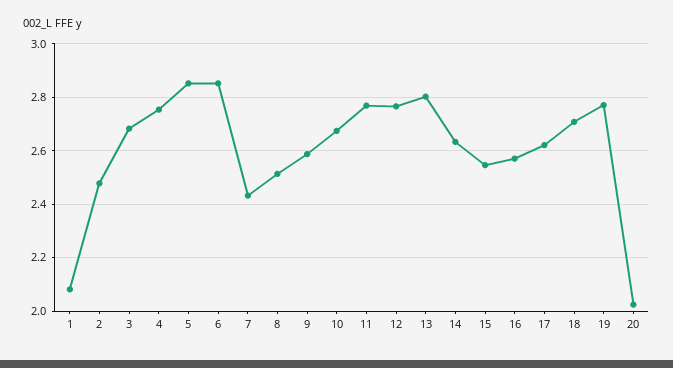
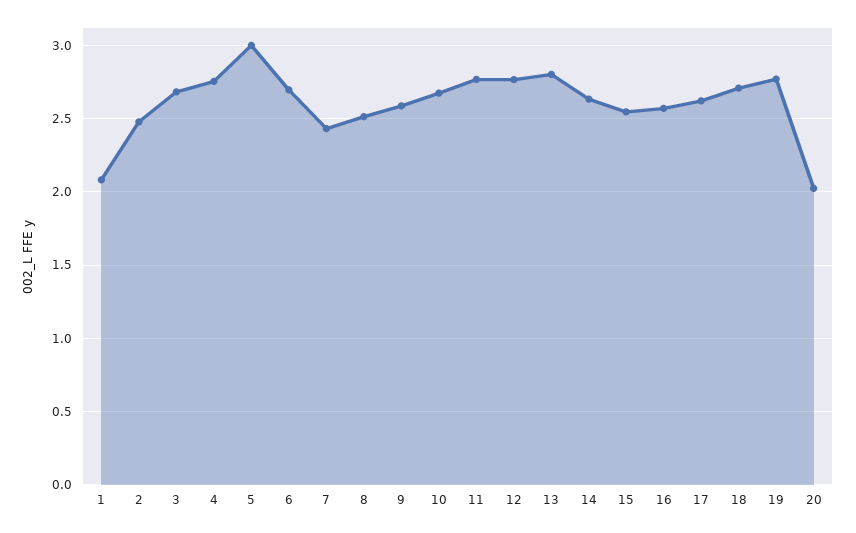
  {
    "1": 2.075,
    "2": 2.475,
    "3": 2.675,
    "4": 2.75,
-   "5": 2.85,
+   "5": 3,
-   "6": 2.85,
+   "6": 2.7,
    "7": 2.425,
    "8": 2.525,
    "9": 2.575,
    "10": 2.675,
    "11": 2.775,
    "12": 2.775,
    "13": 2.8,
    "14": 2.625,
    "15": 2.55,
    "16": 2.575,
    "17": 2.625,
    "18": 2.7,
    "19": 2.775,
    "20": 2.025
  }

